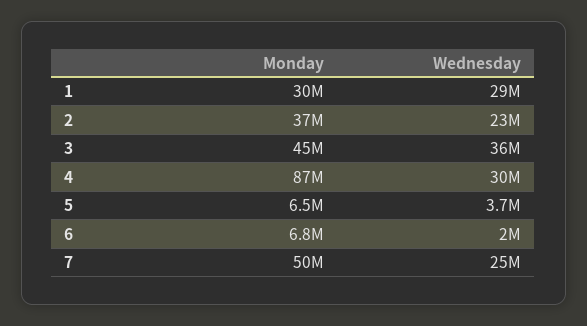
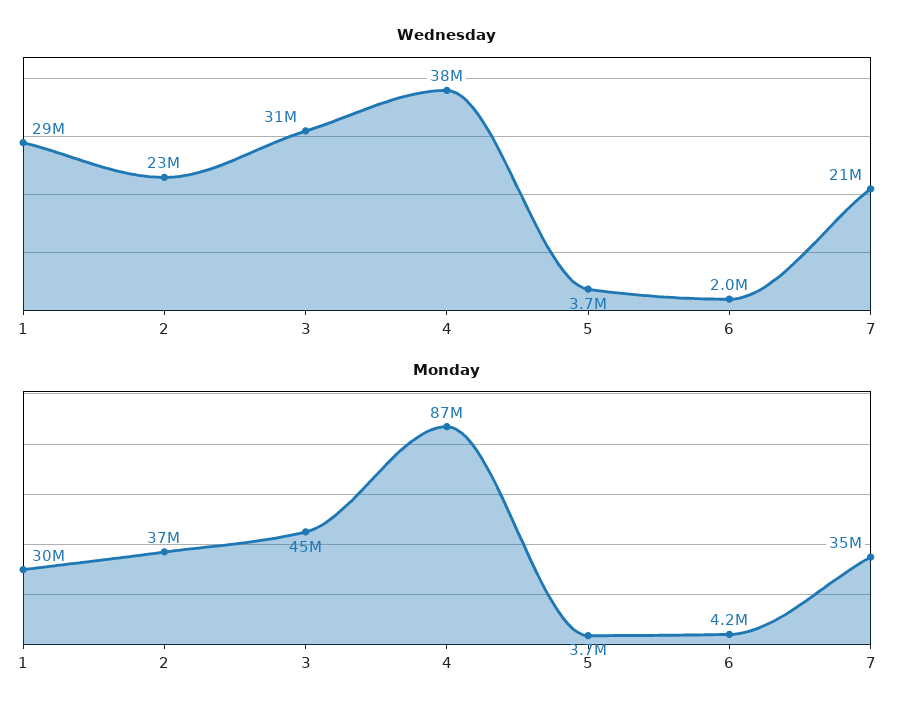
  {
    "Monday": {
      "1": 30000000,
      "2": 37000000,
      "3": 45000000,
      "4": 87000000,
-     "5": 6500000,
+     "5": 3700000,
-     "6": 6800000,
+     "6": 4200000,
-     "7": 50000000
+     "7": 35000000
    },
    "Wednesday": {
      "1": 29000000,
      "2": 23000000,
-     "3": 36000000,
+     "3": 31000000,
-     "4": 30000000,
+     "4": 38000000,
      "5": 3700000,
      "6": 2000000,
-     "7": 25000000
+     "7": 21000000
    }
  }

